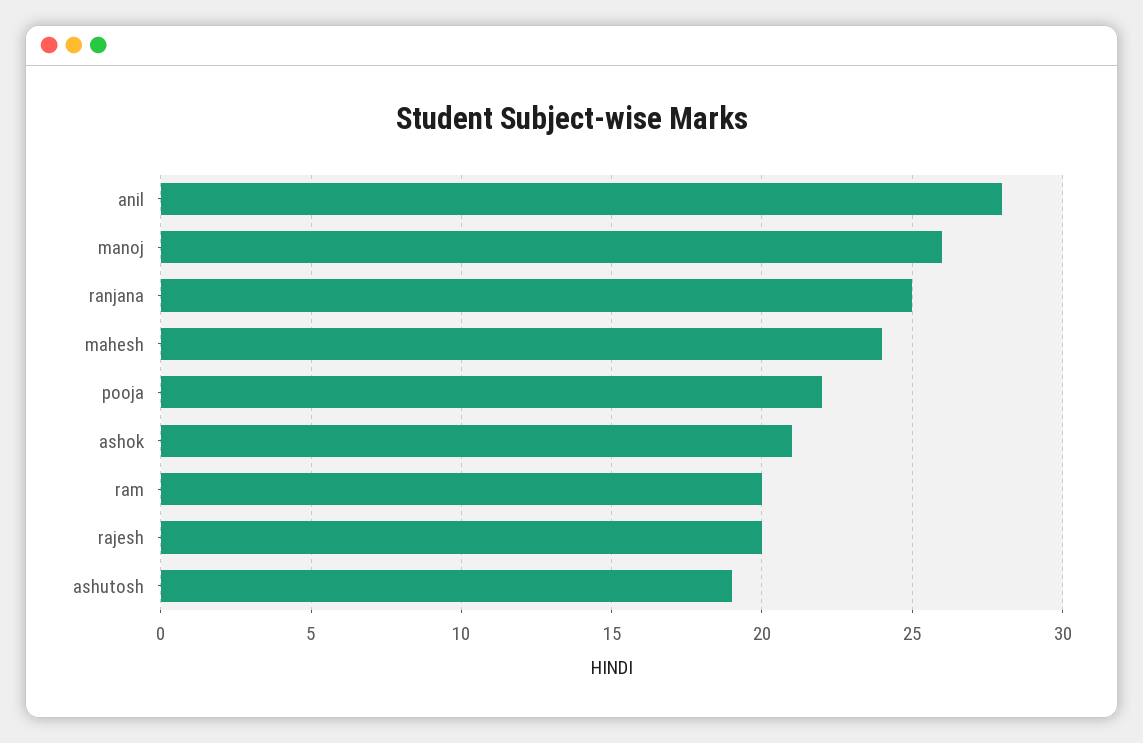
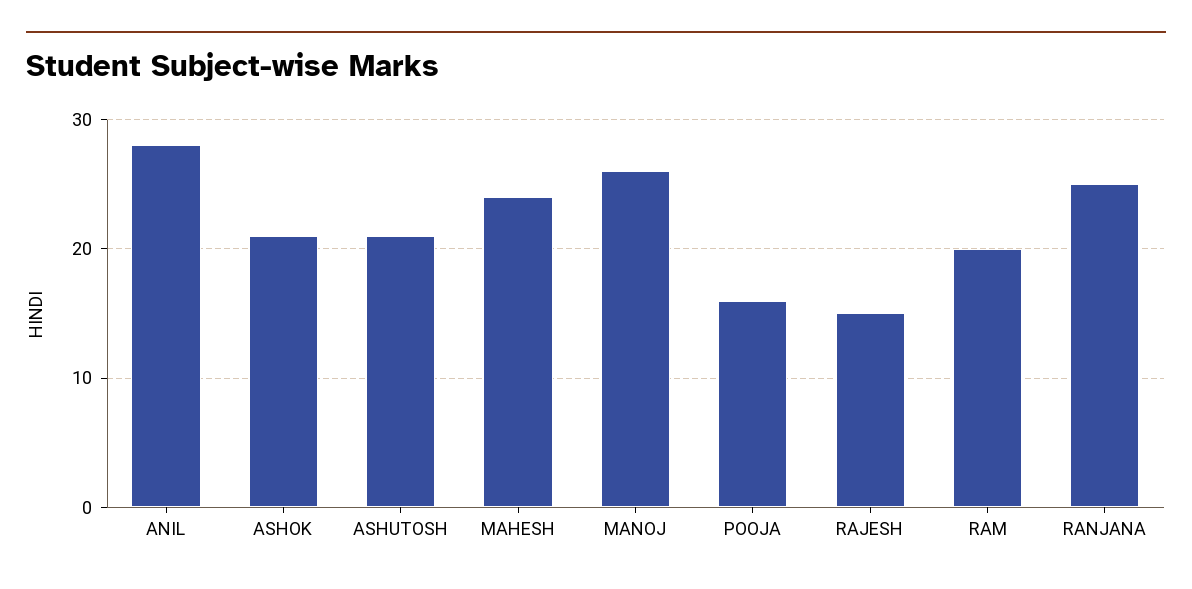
  {
    "anil": 28,
    "manoj": 26,
    "ranjana": 25,
    "mahesh": 24,
-   "pooja": 22,
+   "pooja": 16,
    "ashok": 21,
    "ram": 20,
-   "rajesh": 20,
+   "rajesh": 15,
-   "ashutosh": 19
+   "ashutosh": 21
  }

